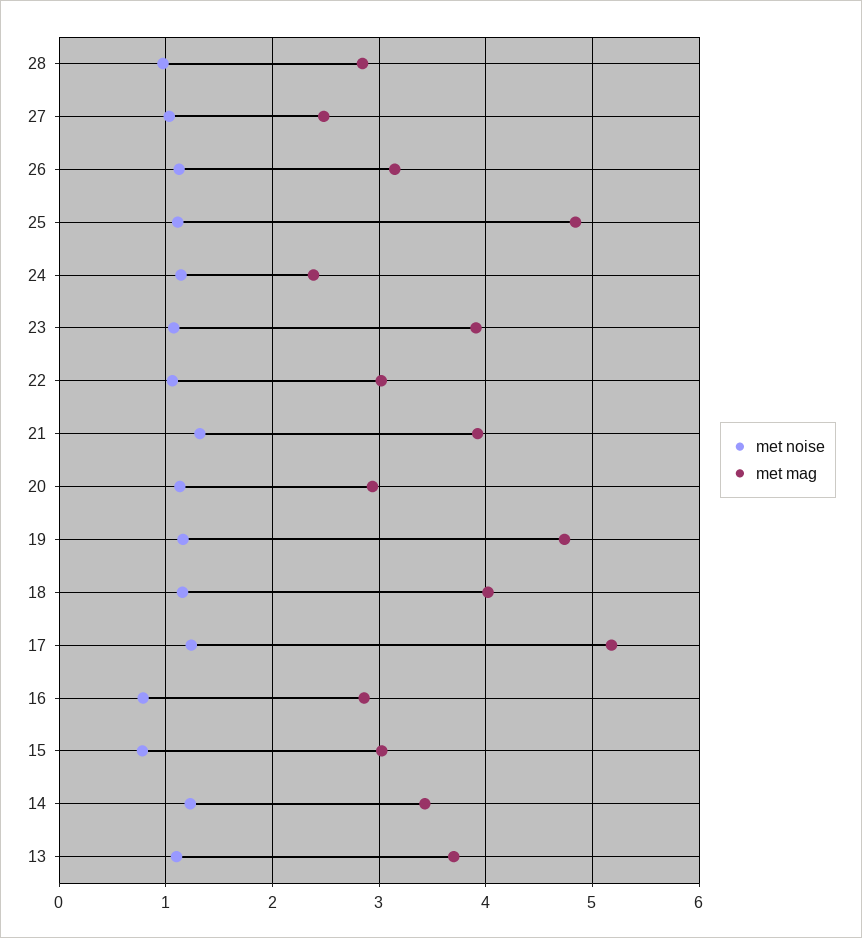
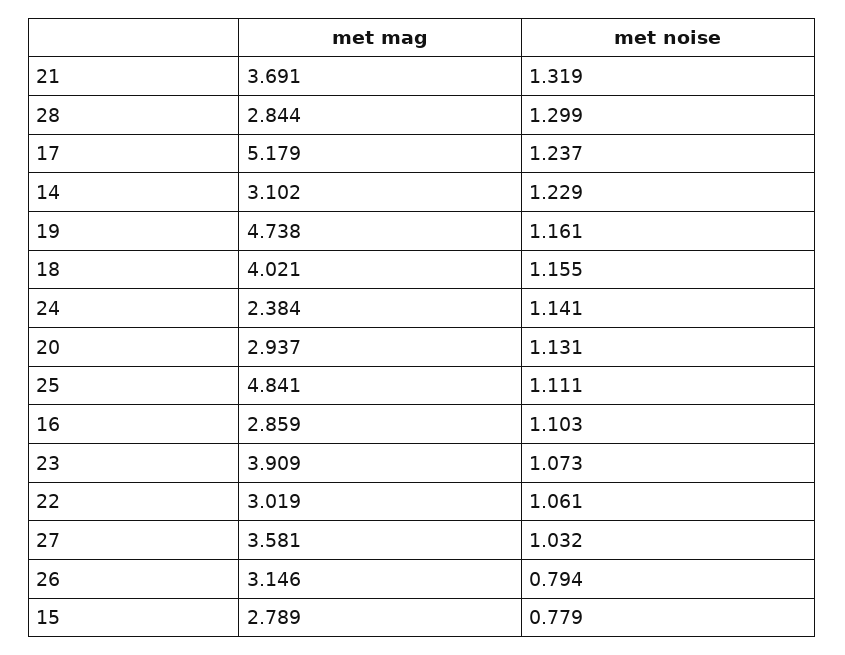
  {
    "met noise": {
-     "28": 1,
+     "28": 1.299,
      "27": 1.032,
-     "26": 1.1,
+     "26": 0.794,
      "25": 1.111,
      "24": 1.141,
      "23": 1.073,
      "22": 1.061,
      "21": 1.319,
      "20": 1.131,
      "19": 1.161,
      "18": 1.155,
      "17": 1.237,
-     "16": 0.8,
+     "16": 1.103,
      "15": 0.779,
-     "14": 1.229,
+     "14": 1.229
-     "13": 1.1
    },
    "met mag": {
      "28": 2.844,
-     "27": 2.5,
+     "27": 3.581,
      "26": 3.146,
      "25": 4.841,
      "24": 2.384,
      "23": 3.909,
      "22": 3.019,
-     "21": 3.9,
+     "21": 3.691,
      "20": 2.937,
      "19": 4.738,
      "18": 4.021,
      "17": 5.179,
      "16": 2.859,
-     "15": 3,
+     "15": 2.789,
-     "14": 3.4,
+     "14": 3.102
-     "13": 3.7
    }
  }

